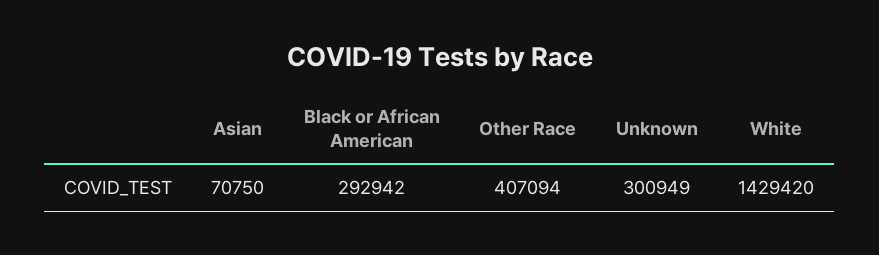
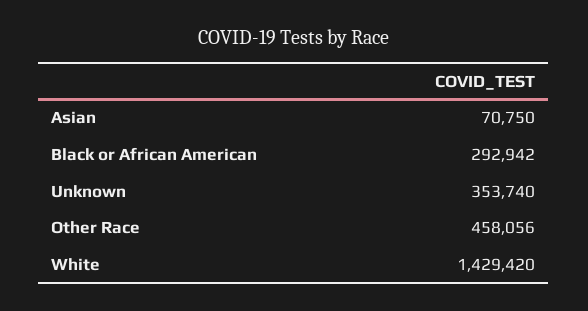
  {
    "Asian": 70750,
    "Black or African American": 292942,
-   "Other Race": 407094,
+   "Other Race": 458056,
-   "Unknown": 300949,
+   "Unknown": 353740,
    "White": 1429420
  }

